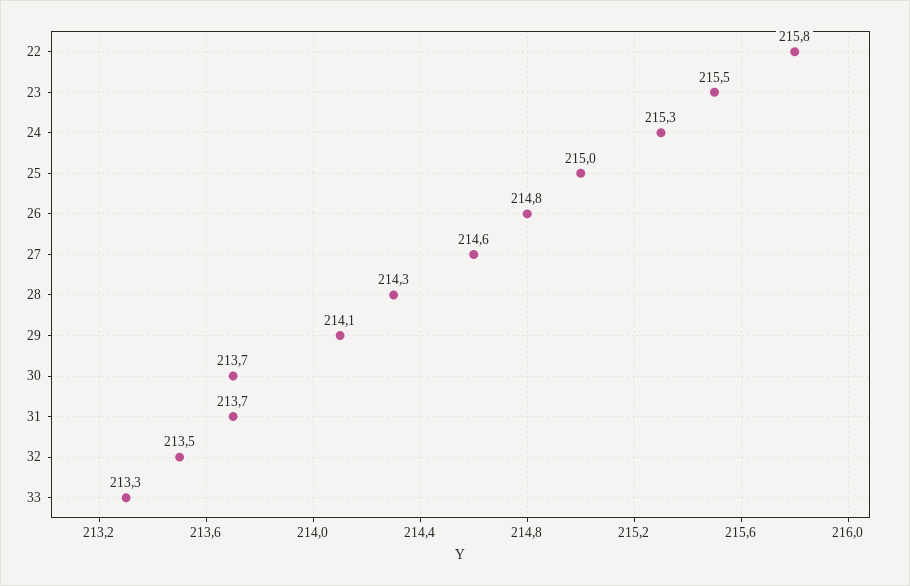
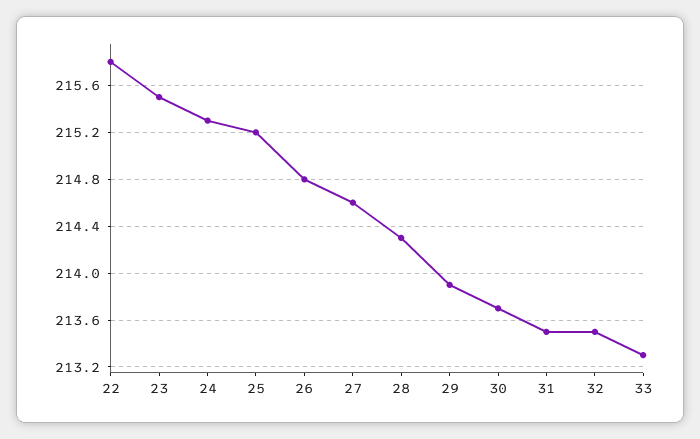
  {
    "22": 215.8,
    "23": 215.5,
    "24": 215.3,
-   "25": 215,
+   "25": 215.2,
    "26": 214.8,
    "27": 214.6,
    "28": 214.3,
-   "29": 214.1,
+   "29": 213.9,
    "30": 213.7,
-   "31": 213.7,
+   "31": 213.5,
    "32": 213.5,
    "33": 213.3
  }

